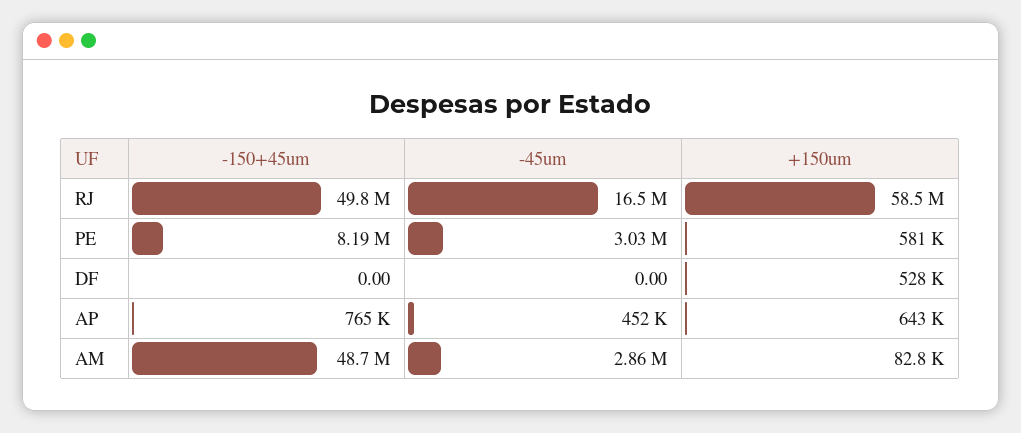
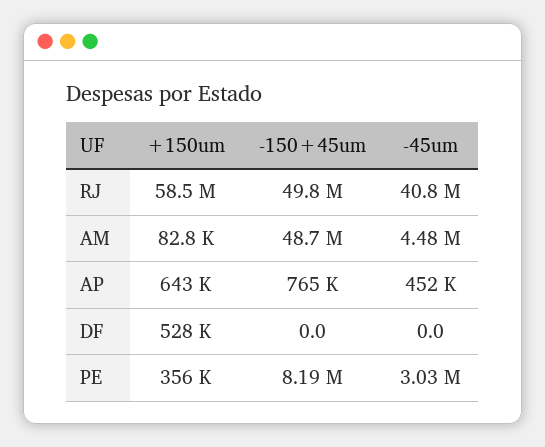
  {
    "-150+45um": {
      "RJ": 49800000,
      "PE": 8190000,
      "DF": 0,
      "AP": 765000,
      "AM": 48700000
    },
    "-45um": {
-     "RJ": 16500000,
+     "RJ": 40800000,
      "PE": 3030000,
      "DF": 0,
      "AP": 452000,
-     "AM": 2860000
+     "AM": 4480000
    },
    "+150um": {
      "RJ": 58500000,
-     "PE": 581000,
+     "PE": 356000,
      "DF": 528000,
      "AP": 643000,
      "AM": 82800
    }
  }

